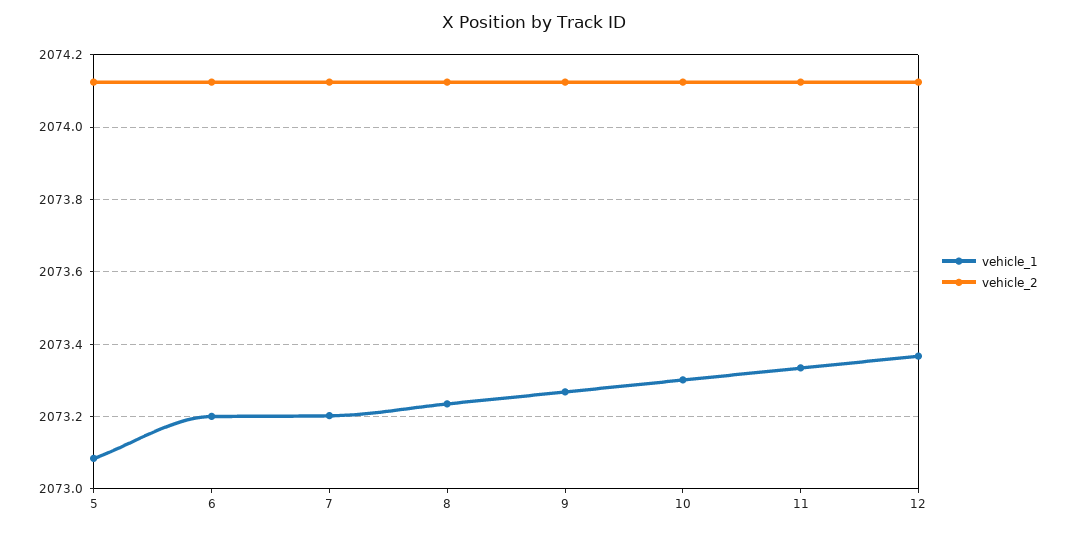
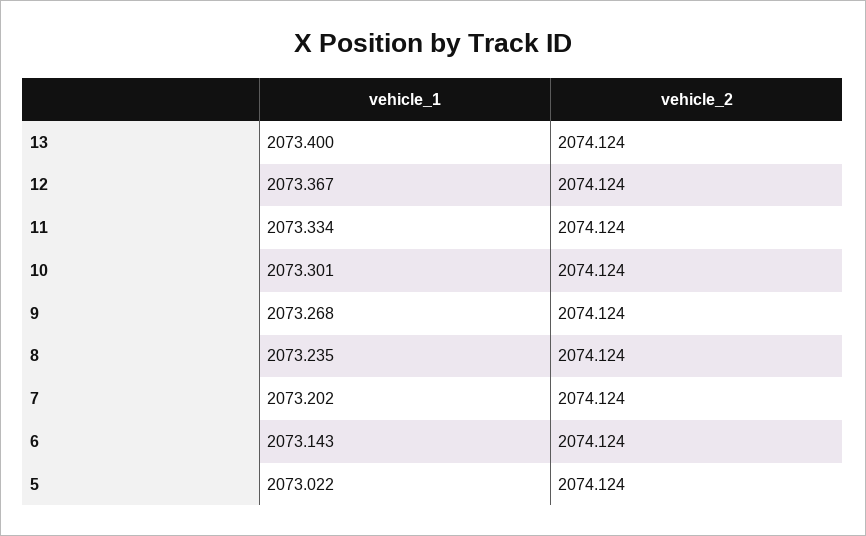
  {
    "vehicle_1": {
-     "5": 2073.08,
+     "5": 2073.022,
-     "6": 2073.2,
+     "6": 2073.143,
      "7": 2073.202,
      "8": 2073.235,
      "9": 2073.268,
      "10": 2073.301,
      "11": 2073.334,
-     "12": 2073.367
+     "12": 2073.367,
+     "13": 2073.4
    },
    "vehicle_2": {
      "5": 2074.124,
      "6": 2074.124,
      "7": 2074.124,
      "8": 2074.124,
      "9": 2074.124,
      "10": 2074.124,
      "11": 2074.124,
-     "12": 2074.124
+     "12": 2074.124,
+     "13": 2074.124
    }
  }

